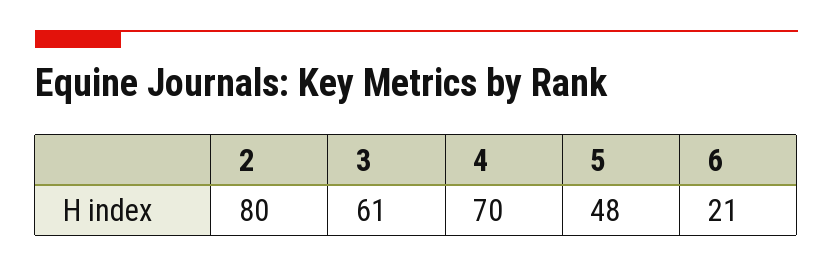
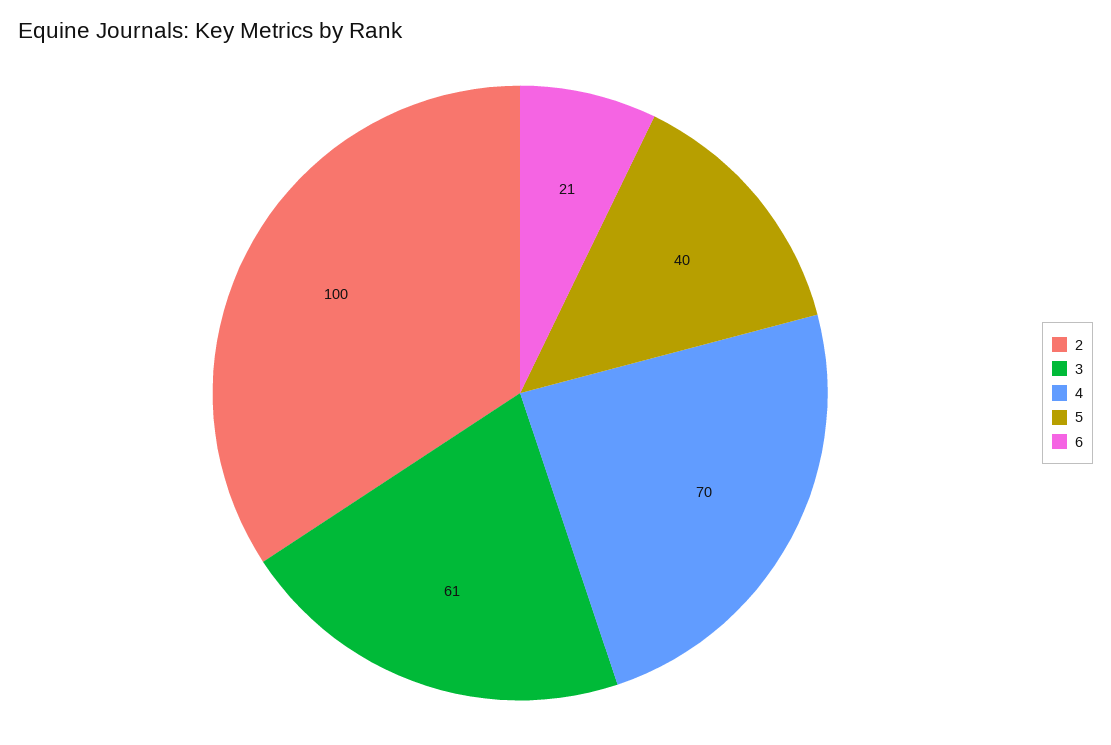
  {
-   "2": 80,
+   "2": 100,
    "3": 61,
    "4": 70,
-   "5": 48,
+   "5": 40,
    "6": 21
  }

